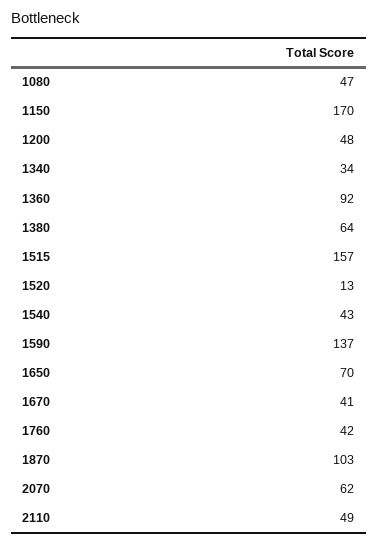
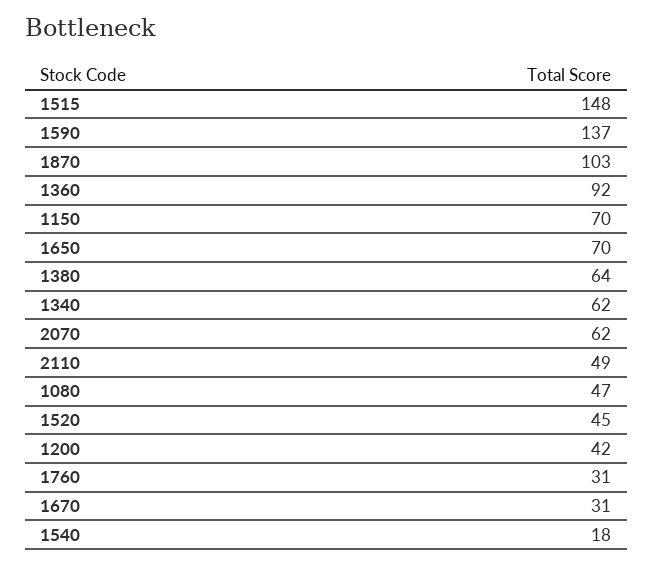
  {
    "1080": 47,
-   "1150": 170,
+   "1150": 70,
-   "1200": 48,
+   "1200": 42,
-   "1340": 34,
+   "1340": 62,
    "1360": 92,
    "1380": 64,
-   "1515": 157,
+   "1515": 148,
-   "1520": 13,
+   "1520": 45,
-   "1540": 43,
+   "1540": 18,
    "1590": 137,
    "1650": 70,
-   "1670": 41,
+   "1670": 31,
-   "1760": 42,
+   "1760": 31,
    "1870": 103,
    "2070": 62,
    "2110": 49
  }

